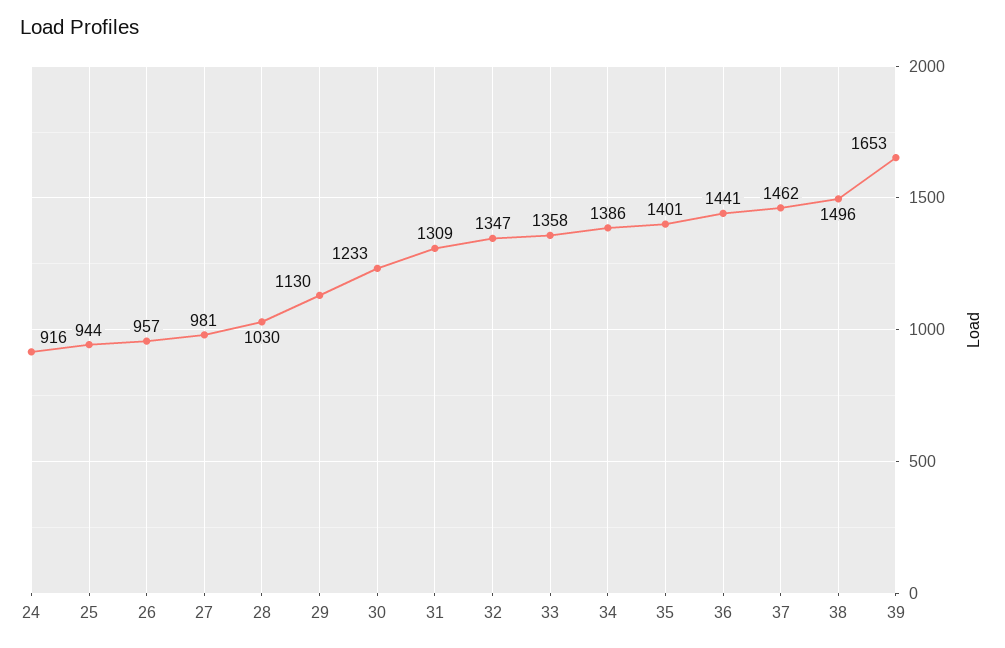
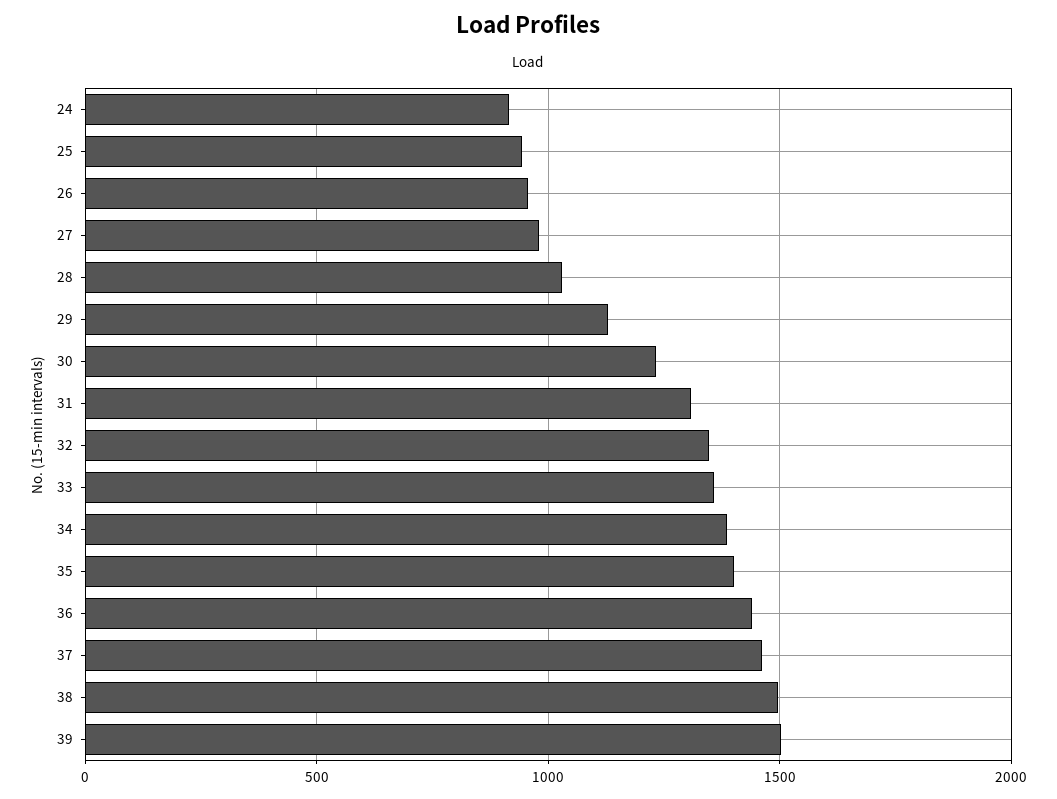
  {
    "24": 916,
    "25": 944,
    "26": 957,
    "27": 981,
    "28": 1030,
    "29": 1130,
    "30": 1233,
    "31": 1309,
    "32": 1347,
    "33": 1358,
    "34": 1386,
    "35": 1401,
    "36": 1441,
    "37": 1462,
    "38": 1496,
-   "39": 1653
+   "39": 1500
  }

